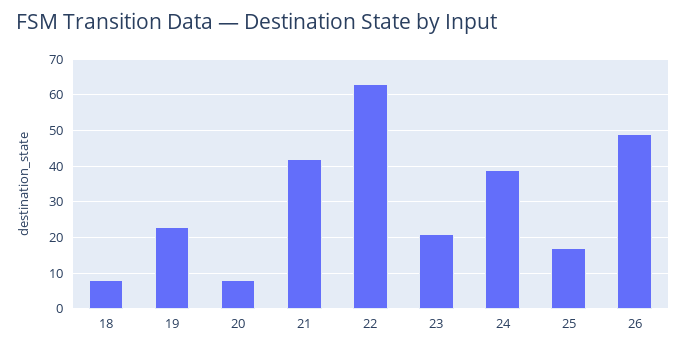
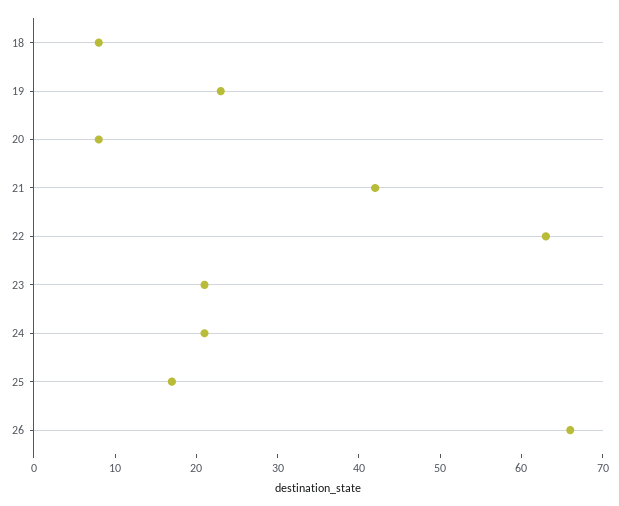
  {
    "18": 8,
    "19": 23,
    "20": 8,
    "21": 42,
    "22": 63,
    "23": 21,
-   "24": 40,
+   "24": 21,
    "25": 17,
-   "26": 50
+   "26": 66
  }

